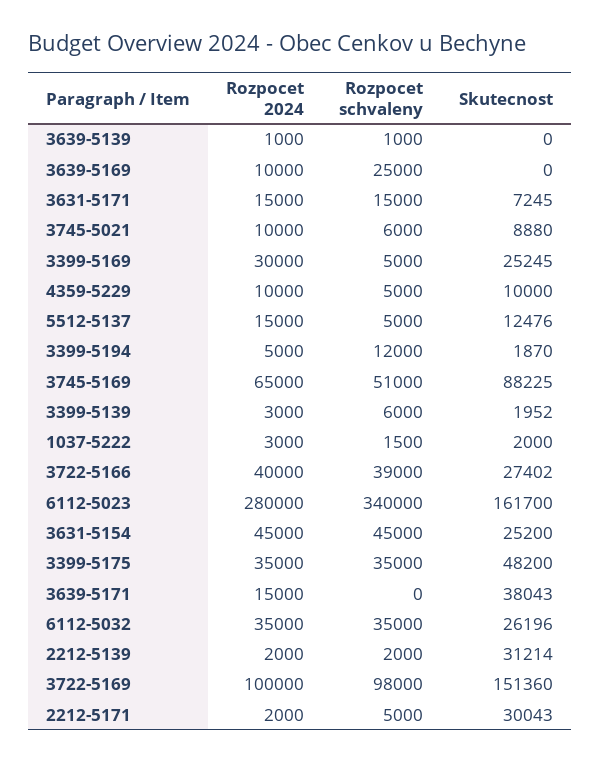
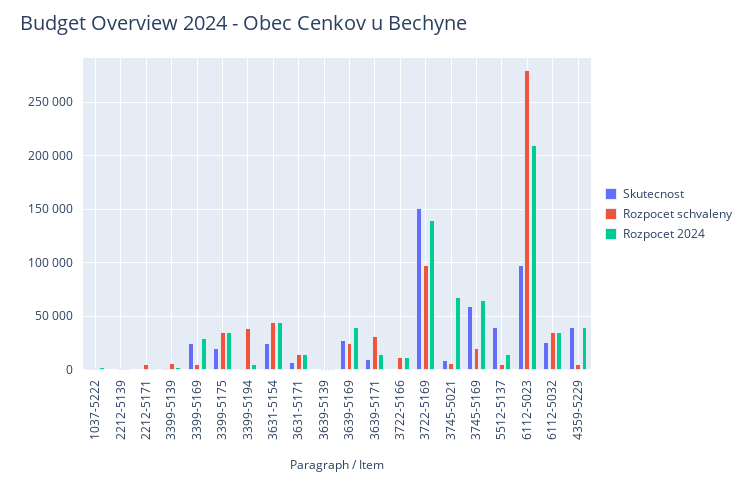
  {
    "Rozpocet 2024": {
      "3639-5139": 1000,
-     "3639-5169": 10000,
+     "3639-5169": 40000,
      "3631-5171": 15000,
-     "3745-5021": 10000,
+     "3745-5021": 70000,
      "3399-5169": 30000,
-     "4359-5229": 10000,
+     "4359-5229": 40000,
      "5512-5137": 15000,
      "3399-5194": 5000,
      "3745-5169": 65000,
      "3399-5139": 3000,
      "1037-5222": 3000,
-     "3722-5166": 40000,
+     "3722-5166": 10000,
-     "6112-5023": 280000,
+     "6112-5023": 210000,
      "3631-5154": 45000,
      "3399-5175": 35000,
      "3639-5171": 15000,
      "6112-5032": 35000,
      "2212-5139": 2000,
-     "3722-5169": 100000,
+     "3722-5169": 140000,
      "2212-5171": 2000
    },
    "Rozpocet schvaleny": {
      "3639-5139": 1000,
      "3639-5169": 25000,
      "3631-5171": 15000,
      "3745-5021": 6000,
      "3399-5169": 5000,
      "4359-5229": 5000,
      "5512-5137": 5000,
-     "3399-5194": 12000,
+     "3399-5194": 40000,
-     "3745-5169": 51000,
+     "3745-5169": 20000,
      "3399-5139": 6000,
      "1037-5222": 1500,
-     "3722-5166": 39000,
+     "3722-5166": 10000,
-     "6112-5023": 340000,
+     "6112-5023": 280000,
      "3631-5154": 45000,
      "3399-5175": 35000,
-     "3639-5171": 0,
+     "3639-5171": 30000,
      "6112-5032": 35000,
      "2212-5139": 2000,
      "3722-5169": 98000,
      "2212-5171": 5000
    },
    "Skutecnost": {
      "3639-5139": 0,
-     "3639-5169": 0,
+     "3639-5169": 30000,
      "3631-5171": 7245,
      "3745-5021": 8880,
      "3399-5169": 25245,
-     "4359-5229": 10000,
+     "4359-5229": 40000,
-     "5512-5137": 12476,
+     "5512-5137": 40000,
      "3399-5194": 1870,
-     "3745-5169": 88225,
+     "3745-5169": 60000,
      "3399-5139": 1952,
      "1037-5222": 2000,
-     "3722-5166": 27402,
+     "3722-5166": 0,
-     "6112-5023": 161700,
+     "6112-5023": 100000,
      "3631-5154": 25200,
-     "3399-5175": 48200,
+     "3399-5175": 20000,
-     "3639-5171": 38043,
+     "3639-5171": 10000,
      "6112-5032": 26196,
-     "2212-5139": 31214,
+     "2212-5139": 0,
      "3722-5169": 151360,
-     "2212-5171": 30043
+     "2212-5171": 0
    }
  }

